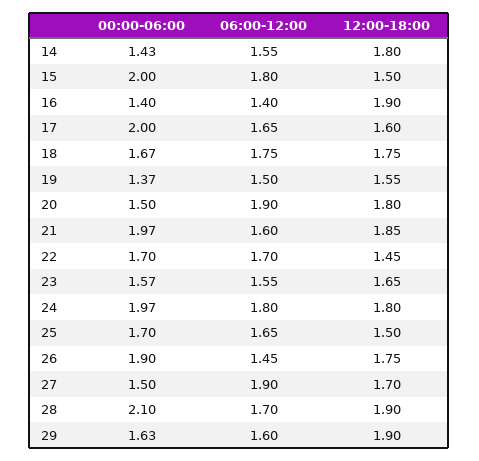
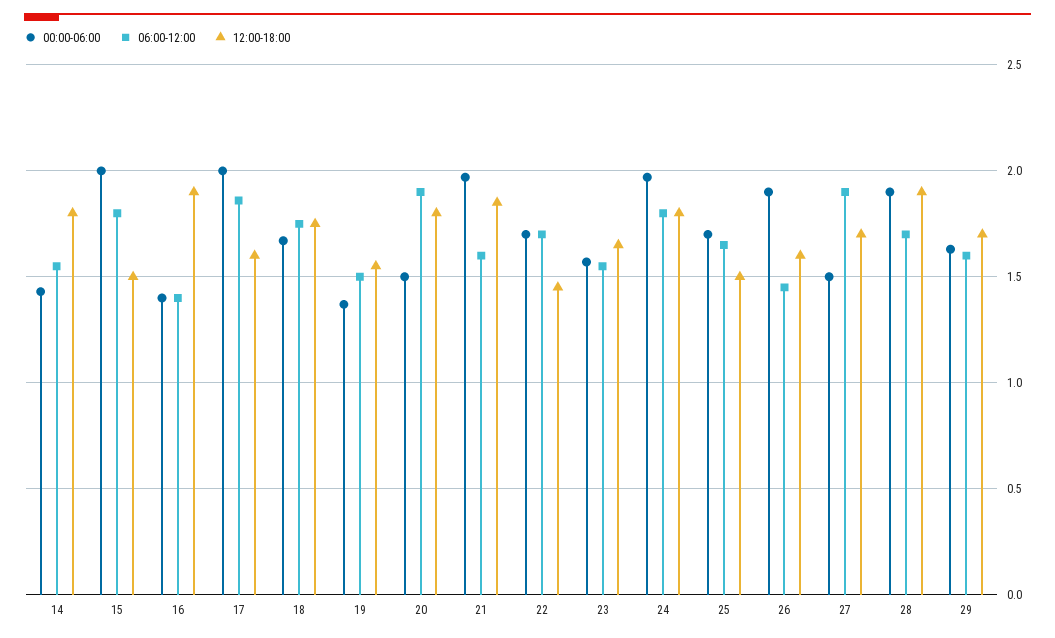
  {
    "00:00-06:00": {
      "14": 1.43,
      "15": 2,
      "16": 1.4,
      "17": 2,
      "18": 1.67,
      "19": 1.37,
      "20": 1.5,
      "21": 1.97,
      "22": 1.7,
      "23": 1.57,
      "24": 1.97,
      "25": 1.7,
      "26": 1.9,
      "27": 1.5,
-     "28": 2.1,
+     "28": 1.9,
      "29": 1.63
    },
    "06:00-12:00": {
      "14": 1.55,
      "15": 1.8,
      "16": 1.4,
-     "17": 1.65,
+     "17": 1.85,
      "18": 1.75,
      "19": 1.5,
      "20": 1.9,
      "21": 1.6,
      "22": 1.7,
      "23": 1.55,
      "24": 1.8,
      "25": 1.65,
      "26": 1.45,
      "27": 1.9,
      "28": 1.7,
      "29": 1.6
    },
    "12:00-18:00": {
      "14": 1.8,
      "15": 1.5,
      "16": 1.9,
      "17": 1.6,
      "18": 1.75,
      "19": 1.55,
      "20": 1.8,
      "21": 1.85,
      "22": 1.45,
      "23": 1.65,
      "24": 1.8,
      "25": 1.5,
-     "26": 1.75,
+     "26": 1.6,
      "27": 1.7,
      "28": 1.9,
-     "29": 1.9
+     "29": 1.7
    }
  }

